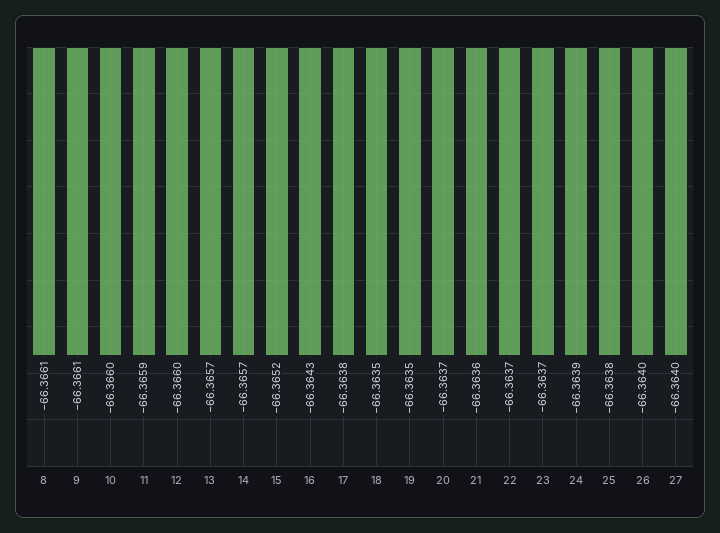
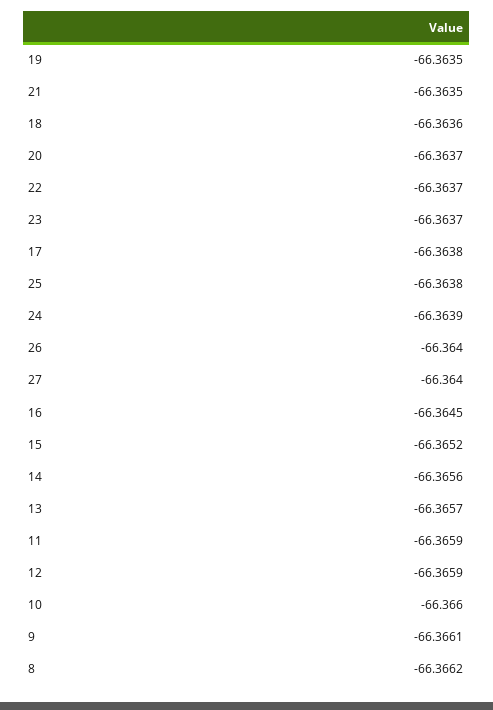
  {
-   "8": -66.3661,
+   "8": -66.3662,
    "9": -66.3661,
    "10": -66.366,
    "11": -66.3659,
-   "12": -66.366,
+   "12": -66.3659,
    "13": -66.3657,
-   "14": -66.3657,
+   "14": -66.3656,
    "15": -66.3652,
-   "16": -66.3643,
+   "16": -66.3645,
    "17": -66.3638,
-   "18": -66.3635,
+   "18": -66.3636,
    "19": -66.3635,
    "20": -66.3637,
-   "21": -66.3636,
+   "21": -66.3635,
    "22": -66.3637,
    "23": -66.3637,
    "24": -66.3639,
    "25": -66.3638,
    "26": -66.364,
    "27": -66.364
  }

